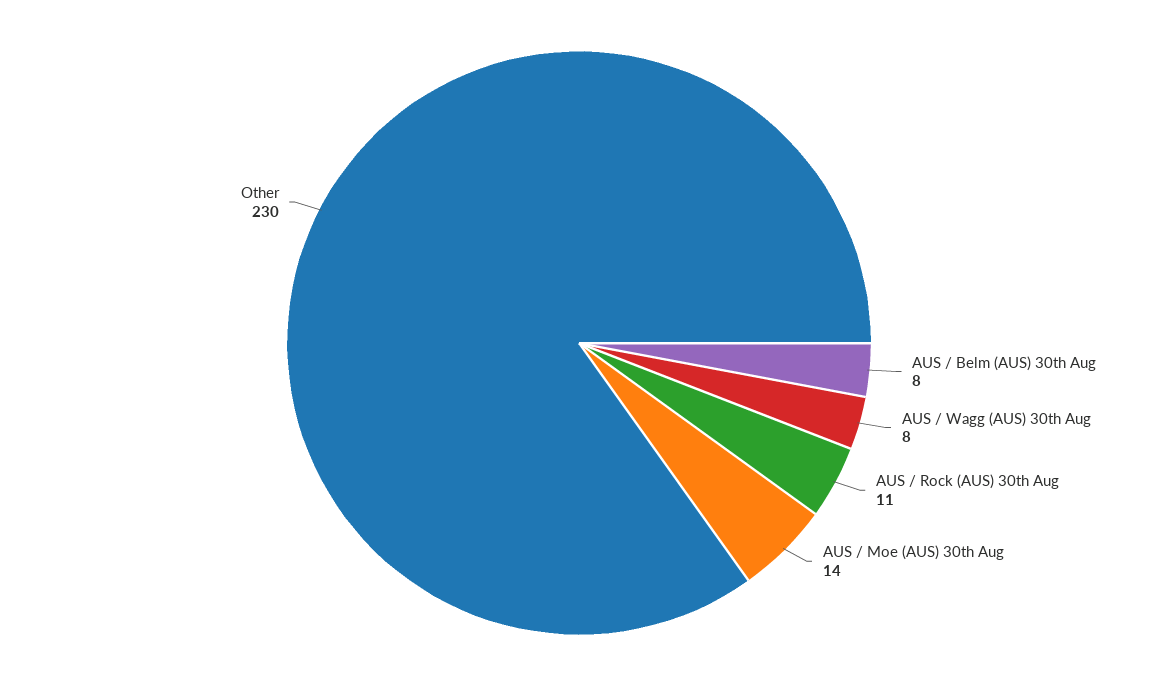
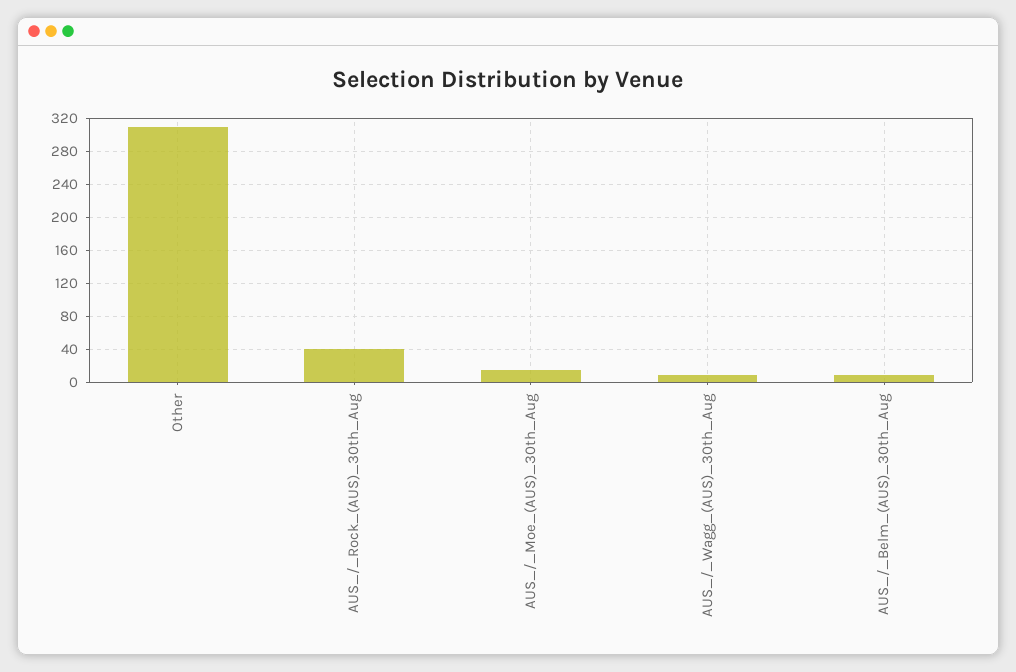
  {
    "AUS / Belm (AUS) 30th Aug": 8,
    "AUS / Wagg (AUS) 30th Aug": 8,
-   "AUS / Rock (AUS) 30th Aug": 11,
+   "AUS / Rock (AUS) 30th Aug": 40,
    "AUS / Moe (AUS) 30th Aug": 14,
-   "Other": 230
+   "Other": 310
  }

